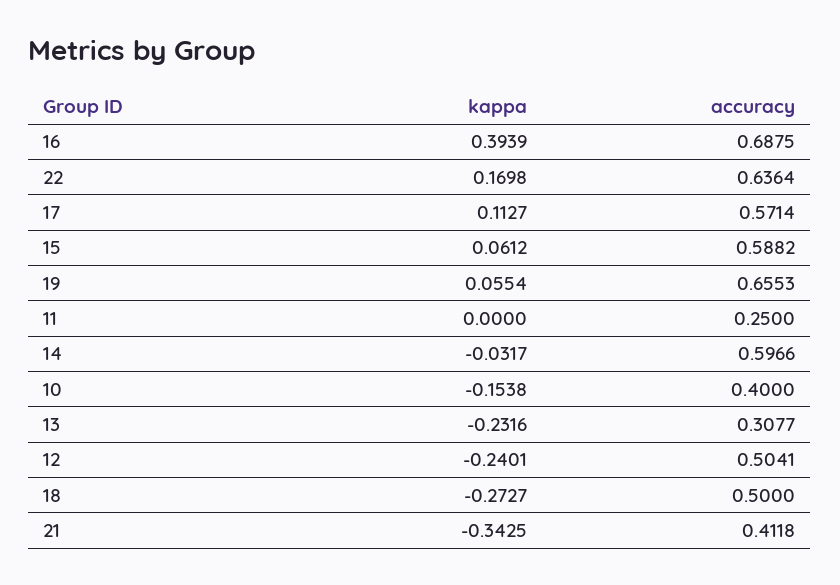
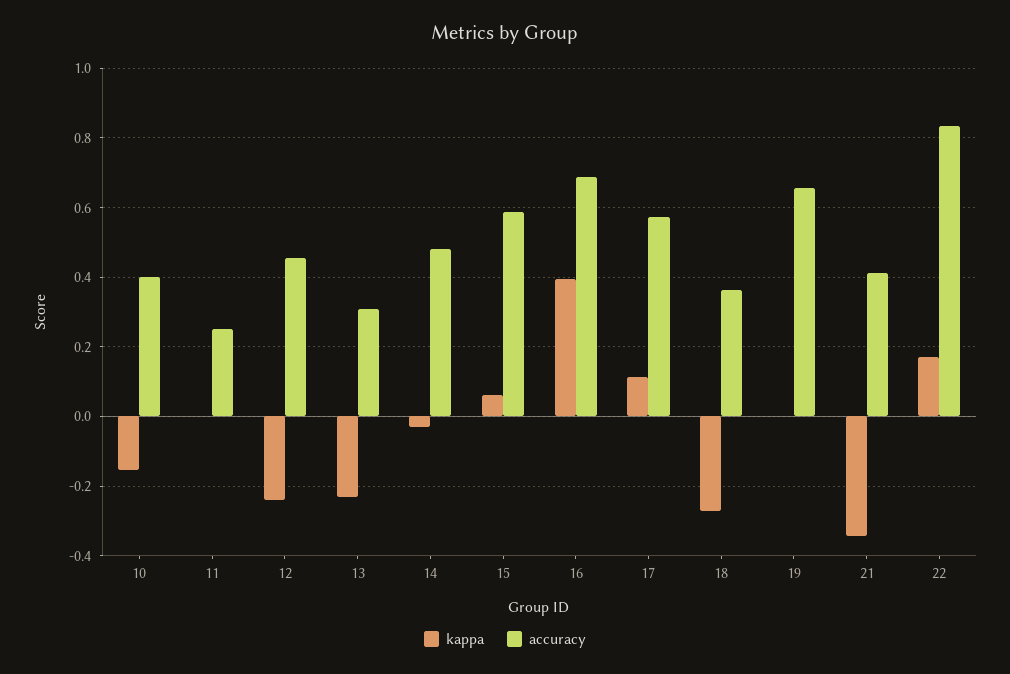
  {
    "kappa": {
      "16": 0.3939,
      "22": 0.1698,
      "17": 0.1127,
      "15": 0.0612,
-     "19": 0.0554,
+     "19": 0,
      "11": 0,
      "14": -0.0317,
      "10": -0.1538,
      "13": -0.2316,
      "12": -0.2401,
      "18": -0.2727,
      "21": -0.3425
    },
    "accuracy": {
      "16": 0.6875,
-     "22": 0.6364,
+     "22": 0.84,
      "17": 0.5714,
      "15": 0.5882,
      "19": 0.6553,
      "11": 0.25,
-     "14": 0.5966,
+     "14": 0.48,
      "10": 0.4,
      "13": 0.3077,
-     "12": 0.5041,
+     "12": 0.46,
-     "18": 0.5,
+     "18": 0.36,
      "21": 0.4118
    }
  }

